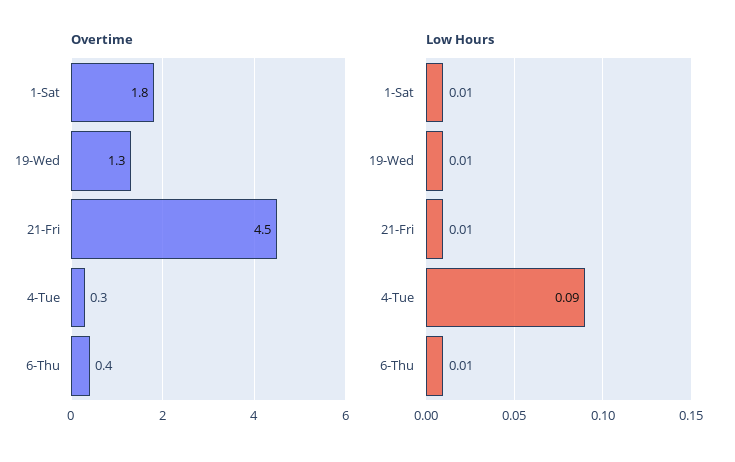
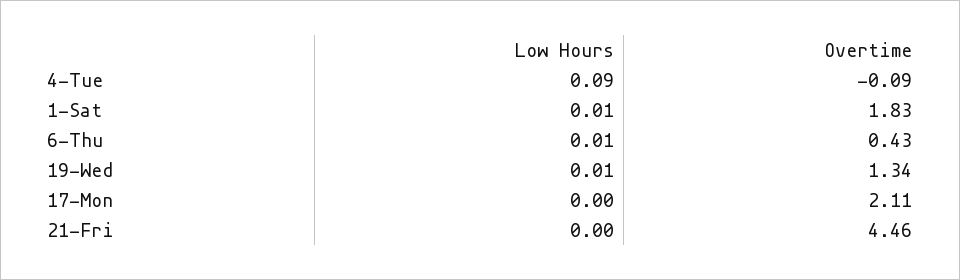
  {
    "Overtime": {
      "1-Sat": 1.83,
      "19-Wed": 1.34,
      "21-Fri": 4.46,
-     "4-Tue": 0.3,
+     "4-Tue": -0.09,
-     "6-Thu": 0.43
+     "6-Thu": 0.43,
+     "17-Mon": 2.11
    },
    "Low Hours": {
      "1-Sat": 0.01,
      "19-Wed": 0.01,
-     "21-Fri": 0.01,
+     "21-Fri": 0,
      "4-Tue": 0.09,
-     "6-Thu": 0.01
+     "6-Thu": 0.01,
+     "17-Mon": 0
    }
  }

